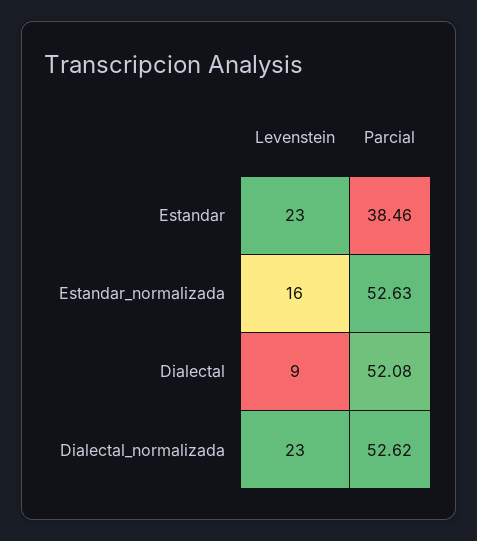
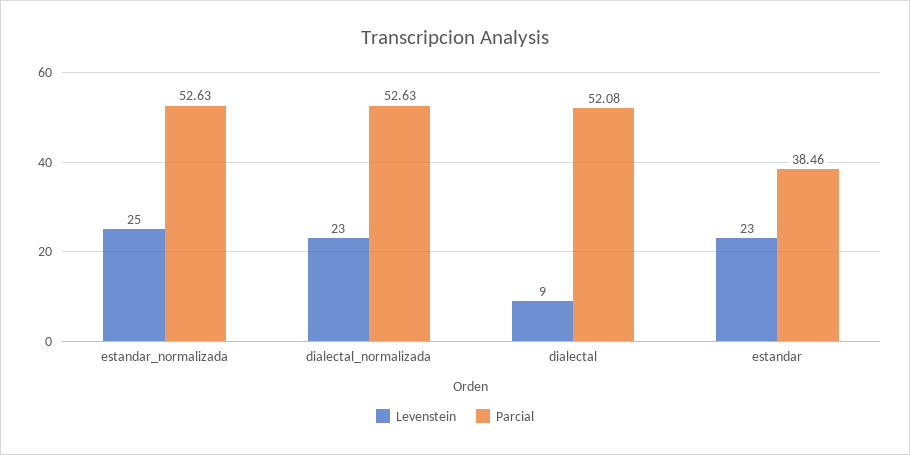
  {
    "Levenstein": {
      "Estandar": 23,
-     "Estandar_normalizada": 16,
+     "Estandar_normalizada": 25,
      "Dialectal": 9,
      "Dialectal_normalizada": 23
    },
    "Parcial": {
      "Estandar": 38.46,
      "Estandar_normalizada": 52.63,
      "Dialectal": 52.08,
-     "Dialectal_normalizada": 52.62
+     "Dialectal_normalizada": 52.63
    }
  }

